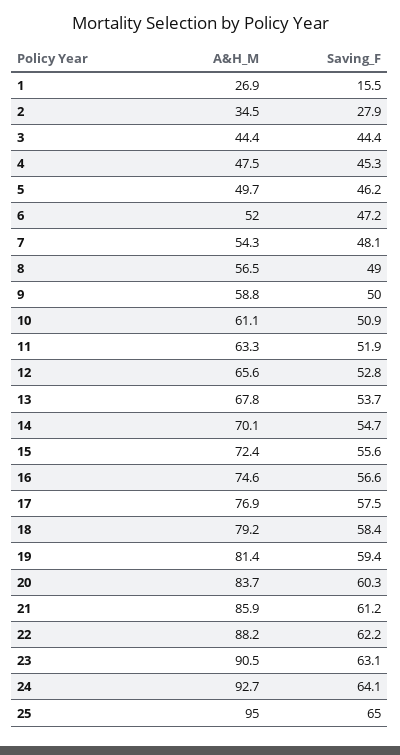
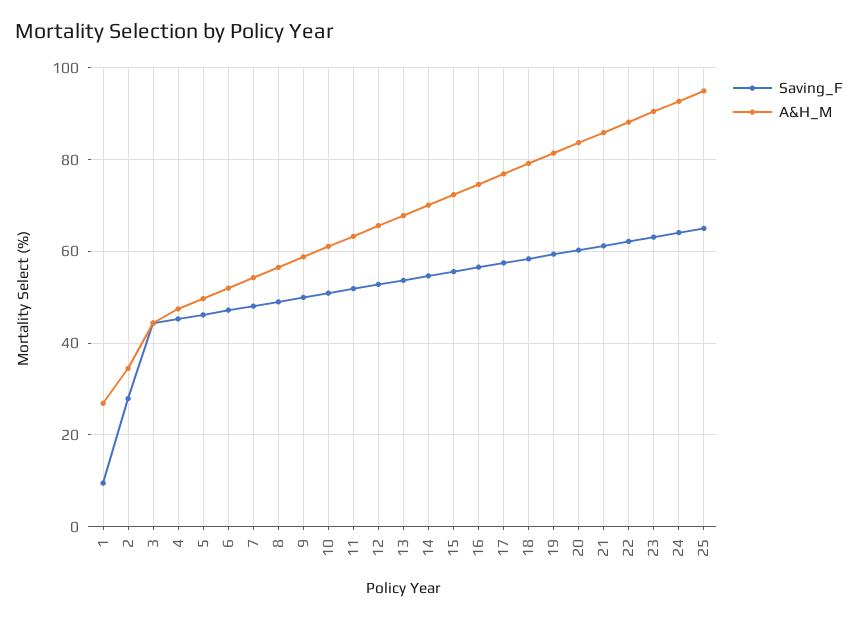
  {
    "A&H_M": {
      "1": 26.9,
      "2": 34.5,
      "3": 44.4,
      "4": 47.5,
      "5": 49.7,
      "6": 52,
      "7": 54.3,
      "8": 56.5,
      "9": 58.8,
      "10": 61.1,
      "11": 63.3,
      "12": 65.6,
      "13": 67.8,
      "14": 70.1,
      "15": 72.4,
      "16": 74.6,
      "17": 76.9,
      "18": 79.2,
      "19": 81.4,
      "20": 83.7,
      "21": 85.9,
      "22": 88.2,
      "23": 90.5,
      "24": 92.7,
      "25": 95
    },
    "Saving_F": {
-     "1": 15.5,
+     "1": 10,
      "2": 27.9,
      "3": 44.4,
      "4": 45.3,
      "5": 46.2,
      "6": 47.2,
      "7": 48.1,
      "8": 49,
      "9": 50,
      "10": 50.9,
      "11": 51.9,
      "12": 52.8,
      "13": 53.7,
      "14": 54.7,
      "15": 55.6,
      "16": 56.6,
      "17": 57.5,
      "18": 58.4,
      "19": 59.4,
      "20": 60.3,
      "21": 61.2,
      "22": 62.2,
      "23": 63.1,
      "24": 64.1,
      "25": 65
    }
  }

